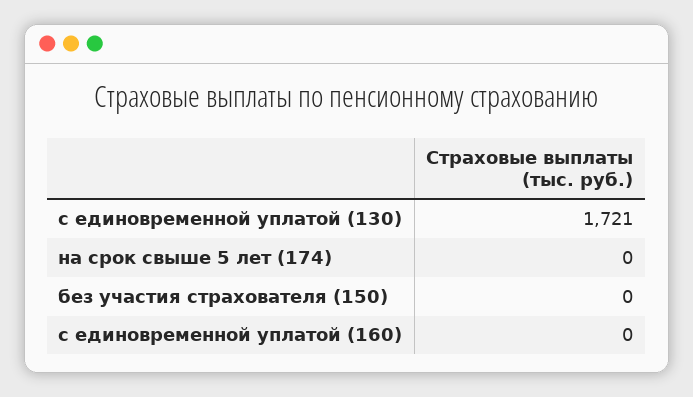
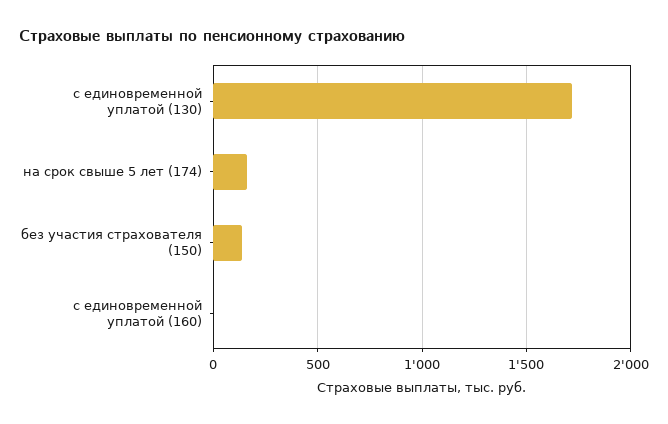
  {
    "с единовременной уплатой (130)": 1721,
-   "на срок свыше 5 лет (174)": 0,
+   "на срок свыше 5 лет (174)": 150,
-   "без участия страхователя (150)": 0,
+   "без участия страхователя (150)": 150,
    "с единовременной уплатой (160)": 0
  }

